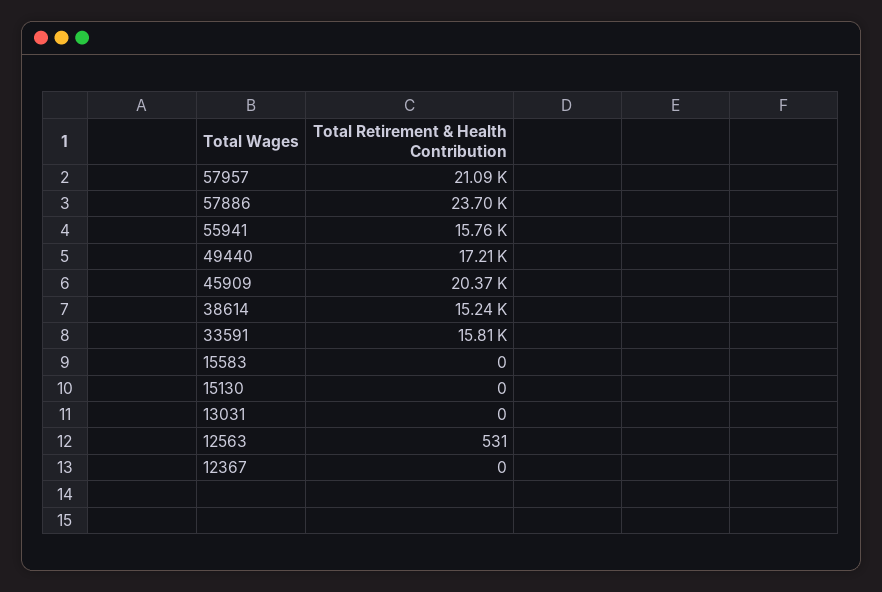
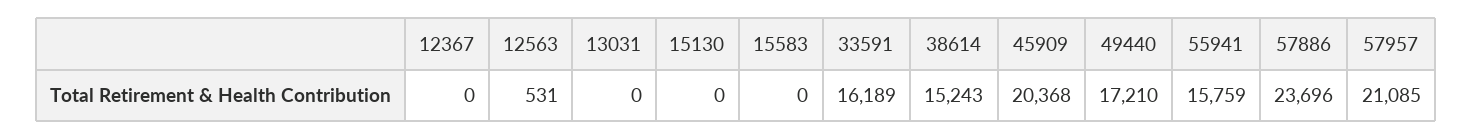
  {
    "57957": 21085,
    "57886": 23696,
    "55941": 15759,
    "49440": 17210,
    "45909": 20368,
    "38614": 15243,
-   "33591": 15810,
+   "33591": 16189,
    "15583": 0,
    "15130": 0,
    "13031": 0,
    "12563": 531,
    "12367": 0
  }

